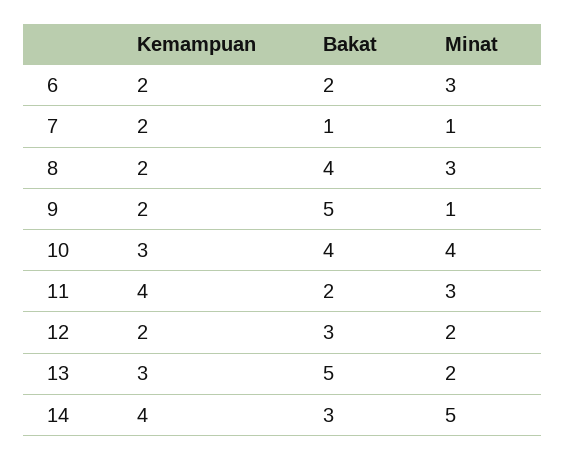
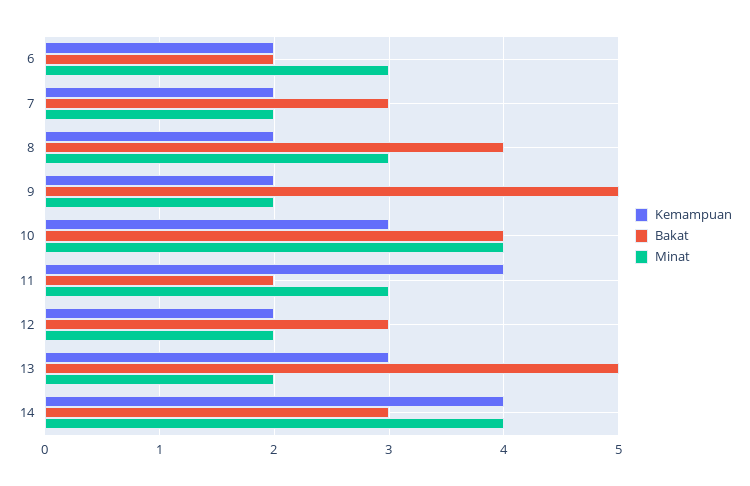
  {
    "Kemampuan": {
      "6": 2,
      "7": 2,
      "8": 2,
      "9": 2,
      "10": 3,
      "11": 4,
      "12": 2,
      "13": 3,
      "14": 4
    },
    "Bakat": {
      "6": 2,
-     "7": 1,
+     "7": 3,
      "8": 4,
      "9": 5,
      "10": 4,
      "11": 2,
      "12": 3,
      "13": 5,
      "14": 3
    },
    "Minat": {
      "6": 3,
-     "7": 1,
+     "7": 2,
      "8": 3,
-     "9": 1,
+     "9": 2,
      "10": 4,
      "11": 3,
      "12": 2,
      "13": 2,
-     "14": 5
+     "14": 4
    }
  }

